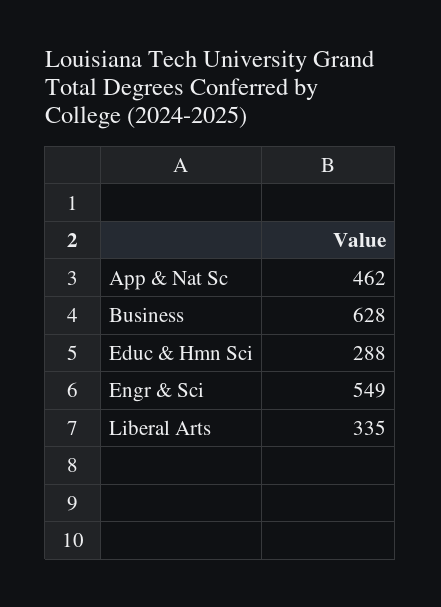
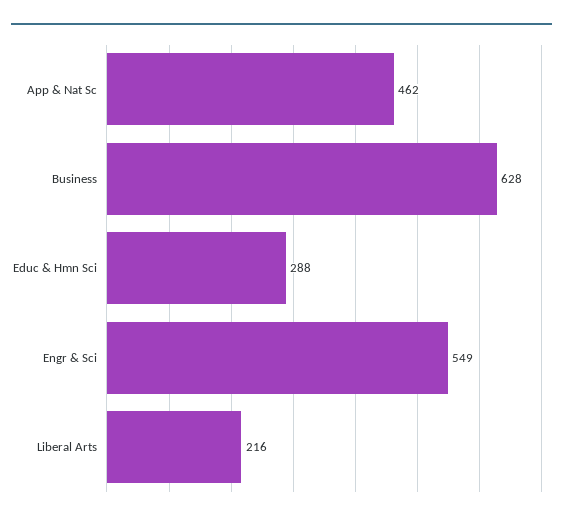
  {
    "App & Nat Sc": 462,
    "Business": 628,
    "Educ & Hmn Sci": 288,
    "Engr & Sci": 549,
-   "Liberal Arts": 335
+   "Liberal Arts": 216
  }

